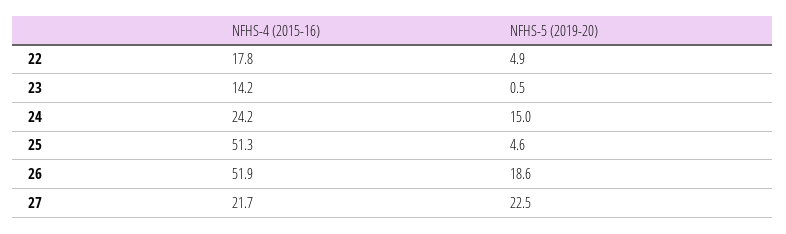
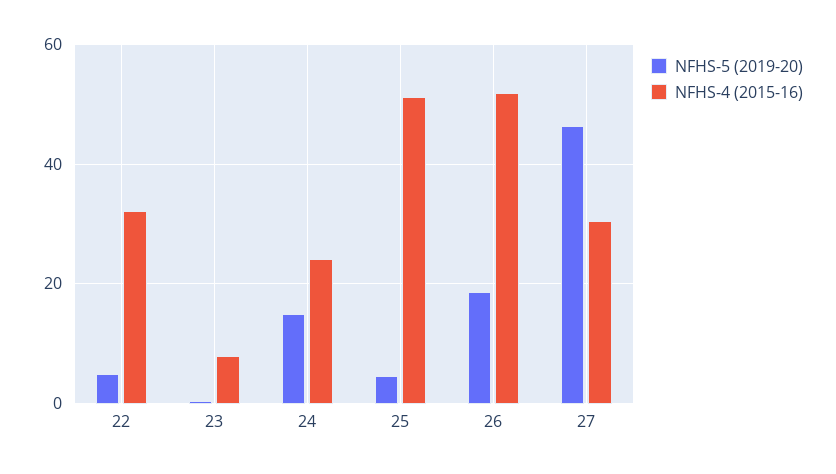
  {
    "NFHS-4 (2015-16)": {
-     "22": 17.8,
+     "22": 32,
-     "23": 14.2,
+     "23": 8,
      "24": 24.2,
      "25": 51.3,
      "26": 51.9,
-     "27": 21.7
+     "27": 30
    },
    "NFHS-5 (2019-20)": {
      "22": 4.9,
      "23": 0.5,
      "24": 15,
      "25": 4.6,
      "26": 18.6,
-     "27": 22.5
+     "27": 46
    }
  }

